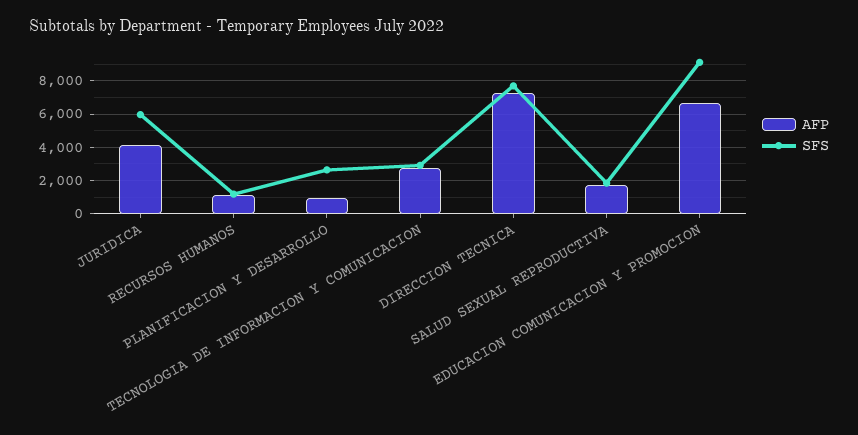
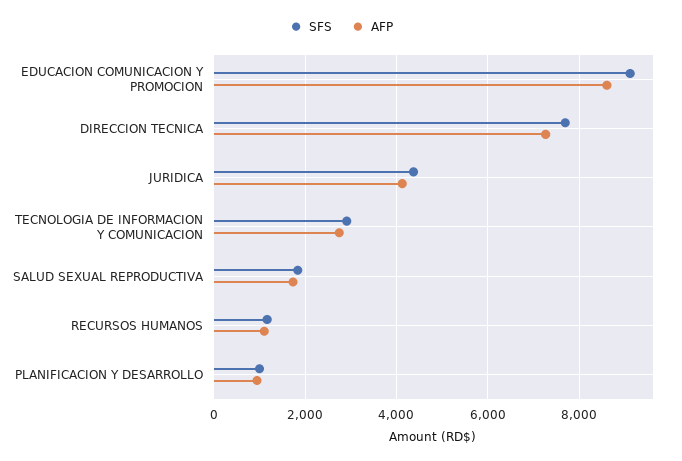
  {
    "AFP": {
      "JURIDICA": 4200,
      "RECURSOS HUMANOS": 1200,
      "PLANIFICACION Y DESARROLLO": 1000,
      "TECNOLOGIA DE INFORMACION Y COMUNICACION": 2800,
      "DIRECCION TECNICA": 7200,
      "SALUD SEXUAL REPRODUCTIVA": 1800,
-     "EDUCACION COMUNICACION Y PROMOCION": 6500
+     "EDUCACION COMUNICACION Y PROMOCION": 8600
    },
    "SFS": {
-     "JURIDICA": 6000,
+     "JURIDICA": 4400,
      "RECURSOS HUMANOS": 1200,
-     "PLANIFICACION Y DESARROLLO": 2500,
+     "PLANIFICACION Y DESARROLLO": 1000,
      "TECNOLOGIA DE INFORMACION Y COMUNICACION": 3000,
      "DIRECCION TECNICA": 7600,
      "SALUD SEXUAL REPRODUCTIVA": 1800,
      "EDUCACION COMUNICACION Y PROMOCION": 9200
    }
  }

